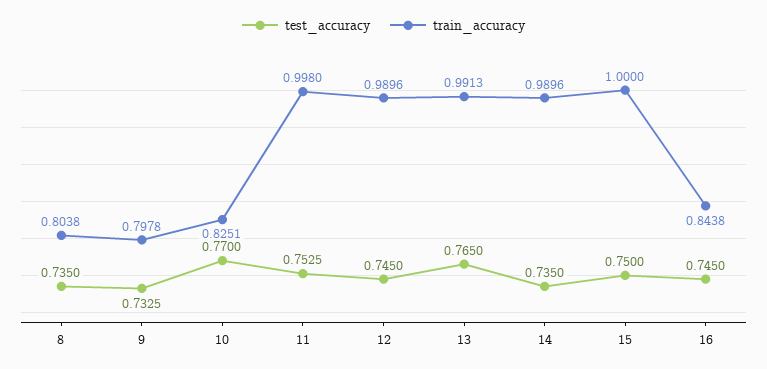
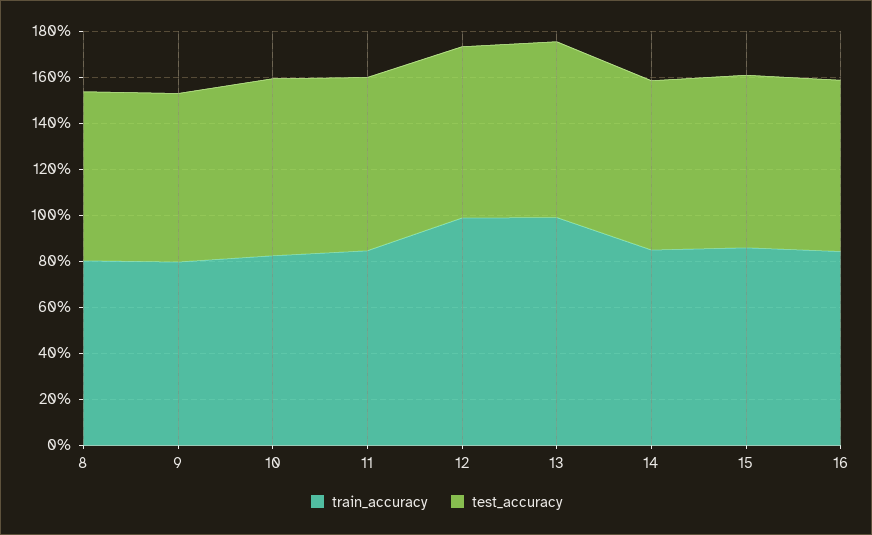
  {
    "test_accuracy": {
      "8": 0.735,
      "9": 0.7325,
      "10": 0.77,
      "11": 0.7525,
      "12": 0.745,
      "13": 0.765,
      "14": 0.735,
      "15": 0.75,
      "16": 0.745
    },
    "train_accuracy": {
      "8": 0.8038,
      "9": 0.7978,
      "10": 0.8251,
-     "11": 0.998,
+     "11": 0.85,
      "12": 0.9896,
      "13": 0.9913,
-     "14": 0.9896,
+     "14": 0.85,
-     "15": 1,
+     "15": 0.85,
      "16": 0.8438
    }
  }

